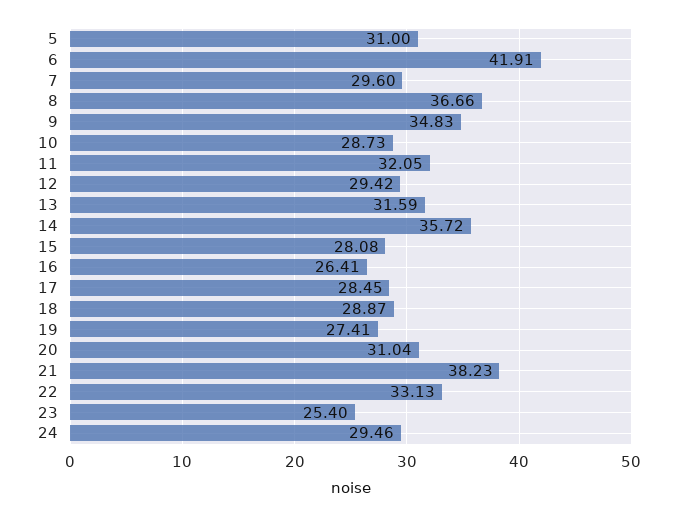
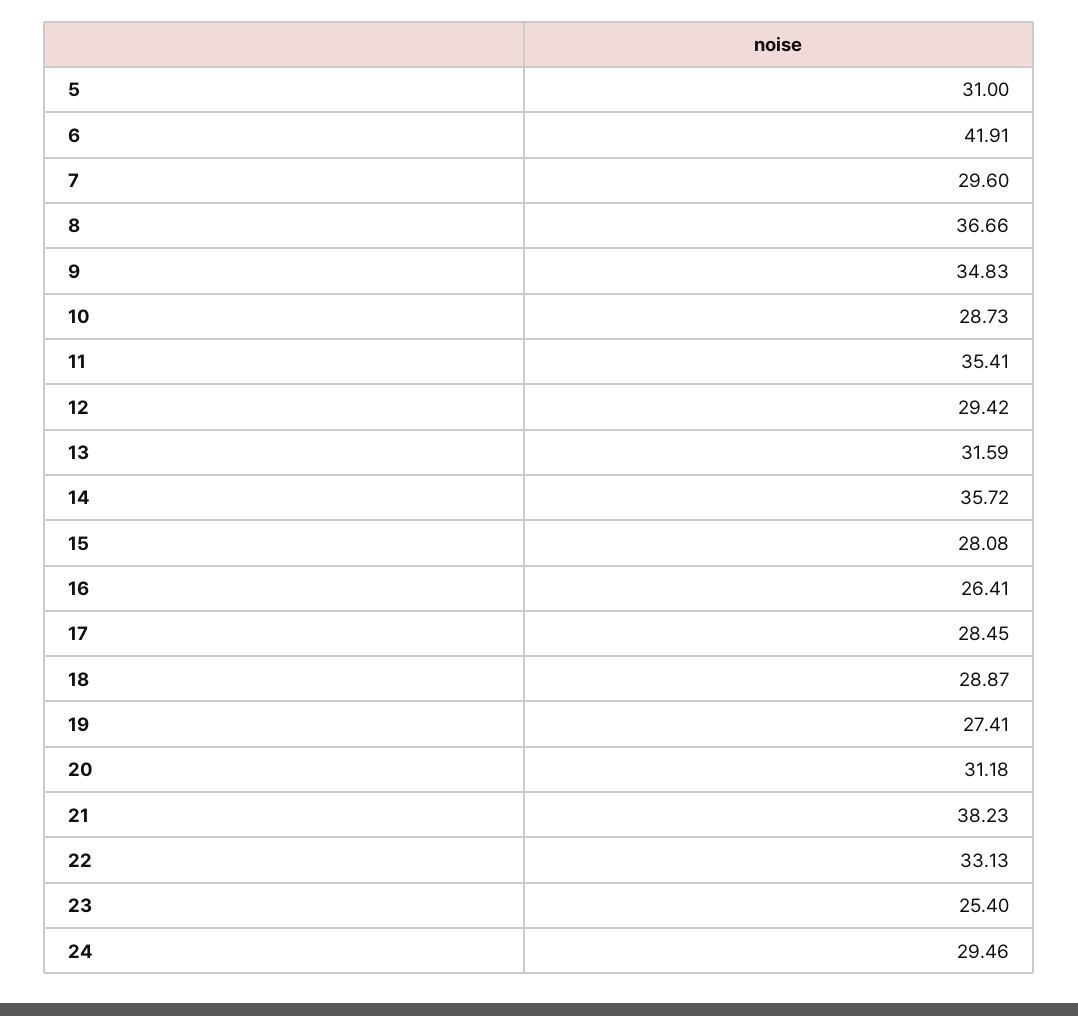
  {
    "5": 31,
    "6": 41.91,
    "7": 29.6,
    "8": 36.66,
    "9": 34.83,
    "10": 28.73,
-   "11": 32.05,
+   "11": 35.41,
    "12": 29.42,
    "13": 31.59,
    "14": 35.72,
    "15": 28.08,
    "16": 26.41,
    "17": 28.45,
    "18": 28.87,
    "19": 27.41,
-   "20": 31.04,
+   "20": 31.18,
    "21": 38.23,
    "22": 33.13,
    "23": 25.4,
    "24": 29.46
  }

